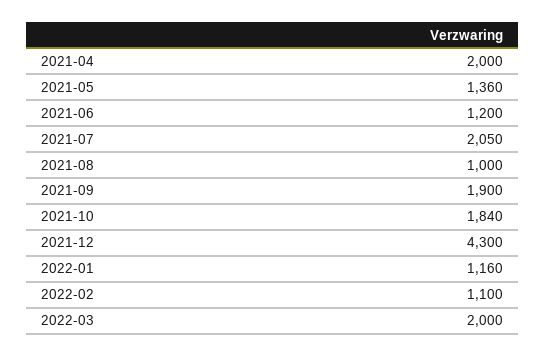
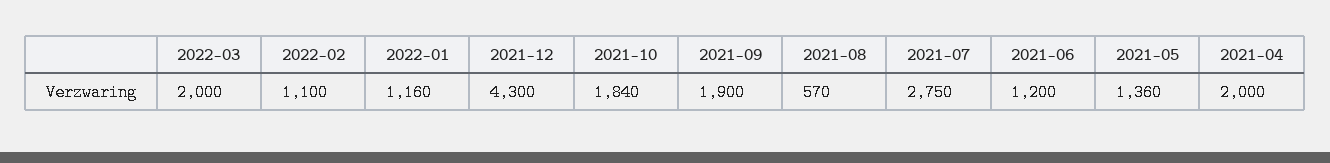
  {
    "2021-04": 2000,
    "2021-05": 1360,
    "2021-06": 1200,
-   "2021-07": 2050,
+   "2021-07": 2750,
-   "2021-08": 1000,
+   "2021-08": 570,
    "2021-09": 1900,
    "2021-10": 1840,
    "2021-12": 4300,
    "2022-01": 1160,
    "2022-02": 1100,
    "2022-03": 2000
  }

